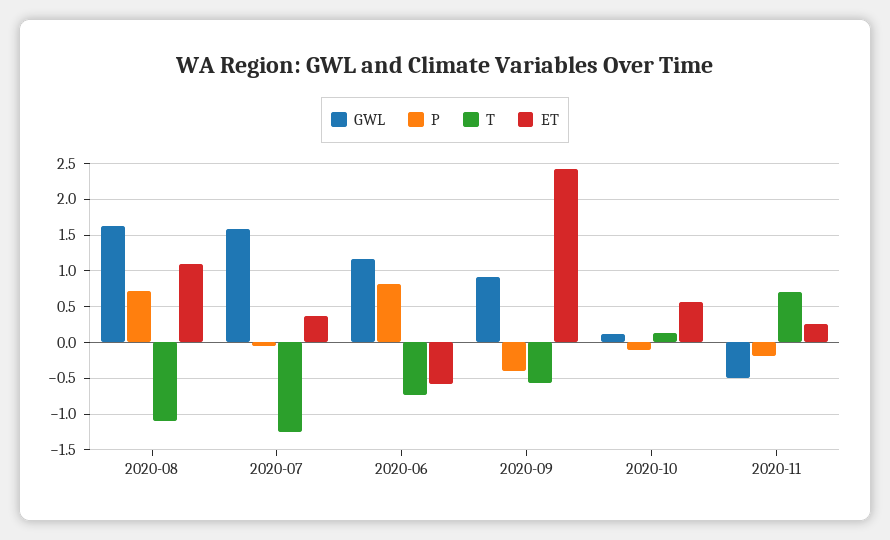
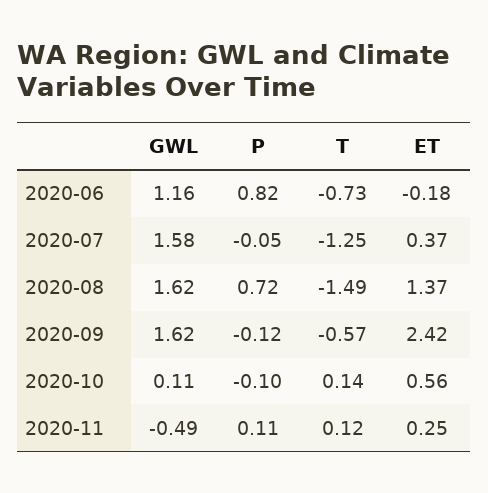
  {
    "GWL": {
      "2020-08": 1.62,
      "2020-07": 1.58,
      "2020-06": 1.16,
-     "2020-09": 0.9,
+     "2020-09": 1.62,
      "2020-10": 0.11,
      "2020-11": -0.49
    },
    "P": {
      "2020-08": 0.72,
      "2020-07": -0.05,
      "2020-06": 0.82,
-     "2020-09": -0.4,
+     "2020-09": -0.12,
      "2020-10": -0.1,
-     "2020-11": -0.2
+     "2020-11": 0.11
    },
    "T": {
-     "2020-08": -1.1,
+     "2020-08": -1.49,
      "2020-07": -1.25,
      "2020-06": -0.73,
      "2020-09": -0.57,
      "2020-10": 0.14,
-     "2020-11": 0.7
+     "2020-11": 0.12
    },
    "ET": {
-     "2020-08": 1.1,
+     "2020-08": 1.37,
      "2020-07": 0.37,
-     "2020-06": -0.6,
+     "2020-06": -0.18,
      "2020-09": 2.42,
      "2020-10": 0.56,
      "2020-11": 0.25
    }
  }

